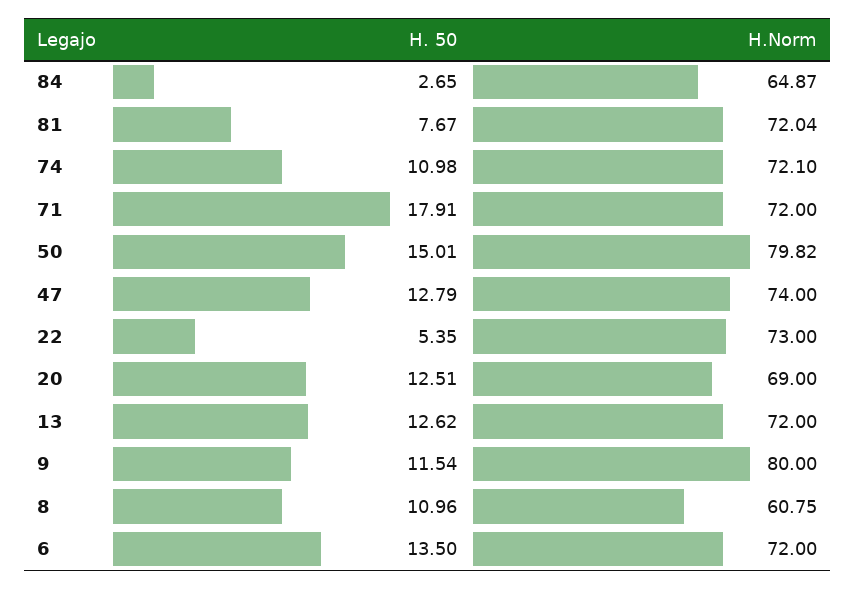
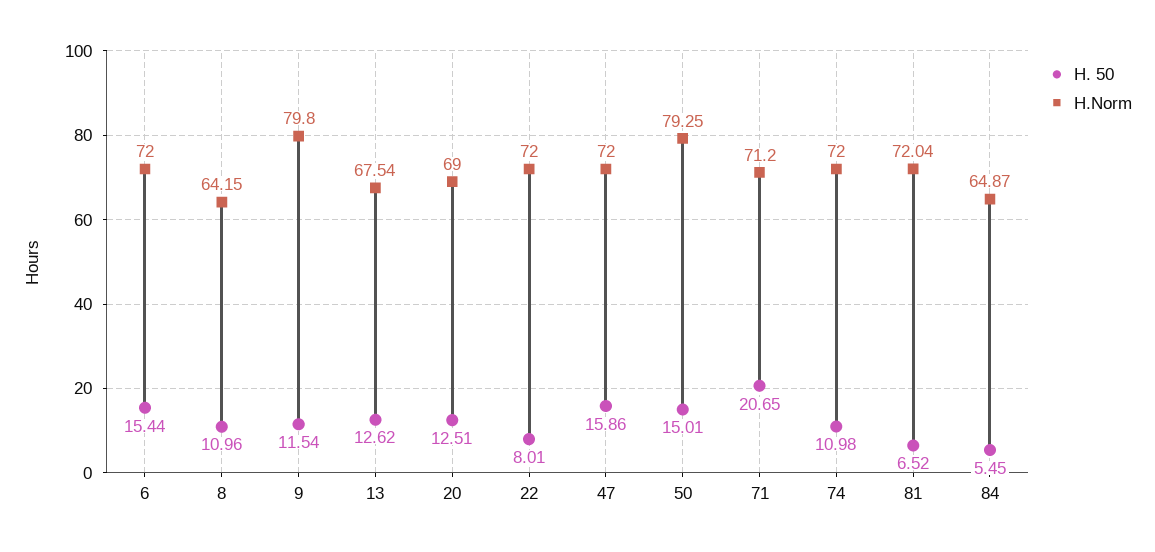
  {
    "H. 50": {
-     "84": 2.65,
+     "84": 5.45,
-     "81": 7.67,
+     "81": 6.52,
      "74": 10.98,
-     "71": 17.91,
+     "71": 20.65,
      "50": 15.01,
-     "47": 12.79,
+     "47": 15.86,
-     "22": 5.35,
+     "22": 8.01,
      "20": 12.51,
      "13": 12.62,
      "9": 11.54,
      "8": 10.96,
-     "6": 13.5
+     "6": 15.44
    },
    "H.Norm": {
      "84": 64.87,
      "81": 72.04,
-     "74": 72.1,
+     "74": 72,
-     "71": 72,
+     "71": 71.2,
-     "50": 79.82,
+     "50": 79.25,
-     "47": 74,
+     "47": 72,
-     "22": 73,
+     "22": 72,
      "20": 69,
-     "13": 72,
+     "13": 67.54,
-     "9": 80,
+     "9": 79.8,
-     "8": 60.75,
+     "8": 64.15,
      "6": 72
    }
  }

